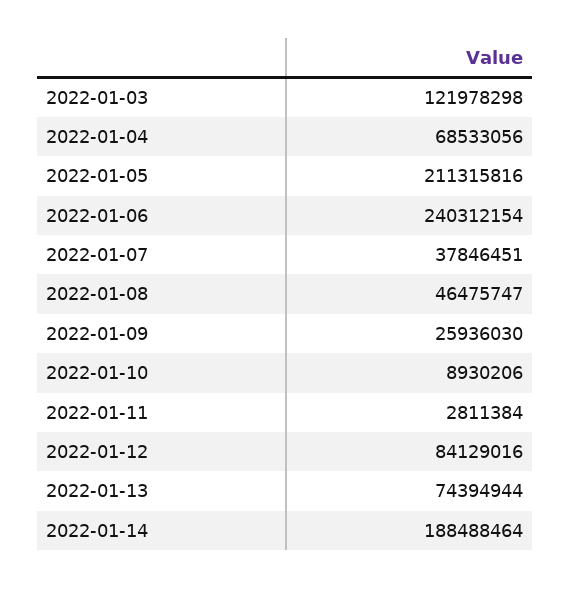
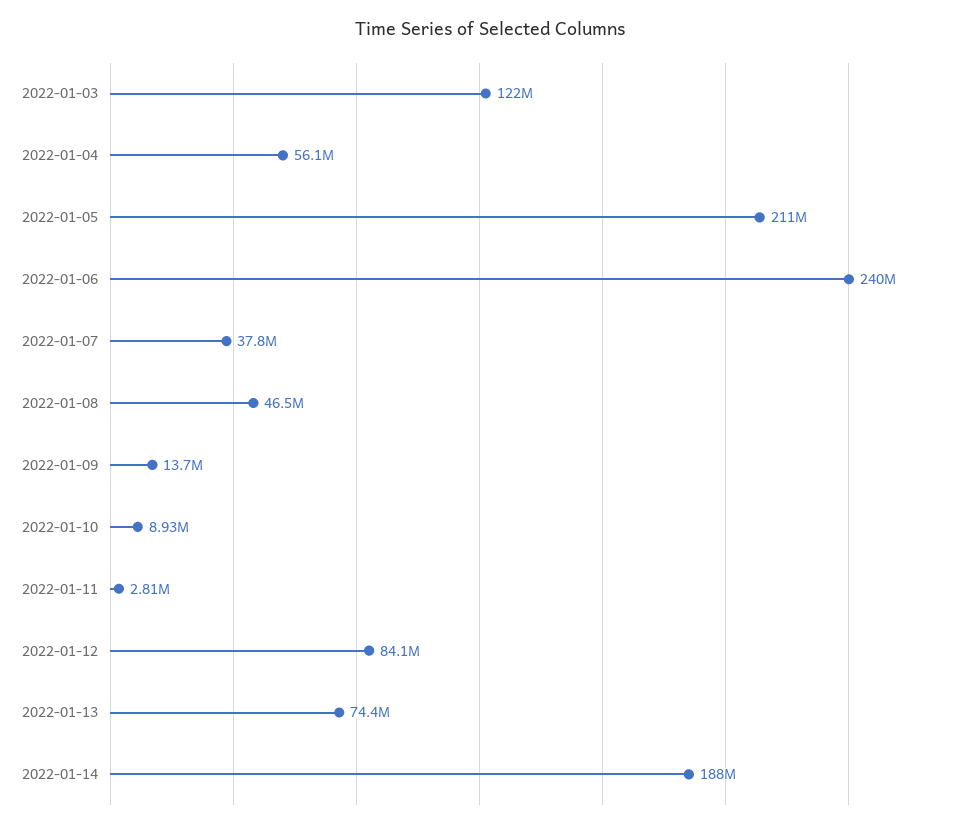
  {
    "2022-01-03": 121978298,
-   "2022-01-04": 68533056,
+   "2022-01-04": 56100000,
    "2022-01-05": 211315816,
    "2022-01-06": 240312154,
    "2022-01-07": 37846451,
    "2022-01-08": 46475747,
-   "2022-01-09": 25936030,
+   "2022-01-09": 13700000,
    "2022-01-10": 8930206,
    "2022-01-11": 2811384,
    "2022-01-12": 84129016,
    "2022-01-13": 74394944,
    "2022-01-14": 188488464
  }

